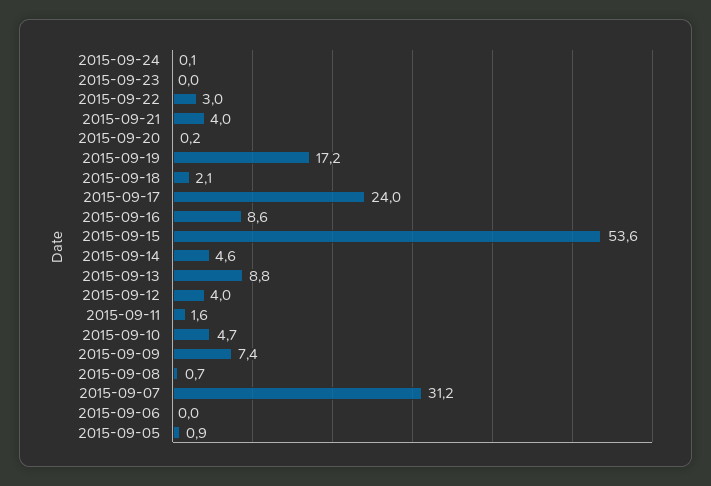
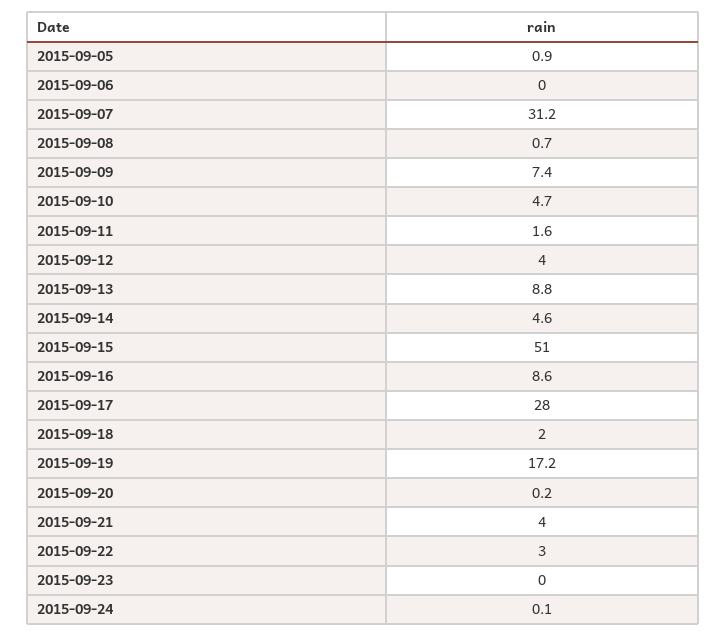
  {
    "2015-09-24": 0.1,
    "2015-09-23": 0,
    "2015-09-22": 3,
    "2015-09-21": 4,
    "2015-09-20": 0.2,
    "2015-09-19": 17.2,
-   "2015-09-18": 2.1,
+   "2015-09-18": 2,
-   "2015-09-17": 24,
+   "2015-09-17": 28,
    "2015-09-16": 8.6,
-   "2015-09-15": 53.6,
+   "2015-09-15": 51,
    "2015-09-14": 4.6,
    "2015-09-13": 8.8,
    "2015-09-12": 4,
    "2015-09-11": 1.6,
    "2015-09-10": 4.7,
    "2015-09-09": 7.4,
    "2015-09-08": 0.7,
    "2015-09-07": 31.2,
    "2015-09-06": 0,
    "2015-09-05": 0.9
  }

